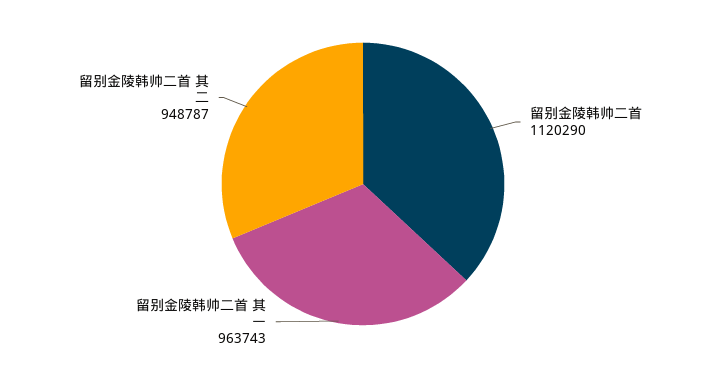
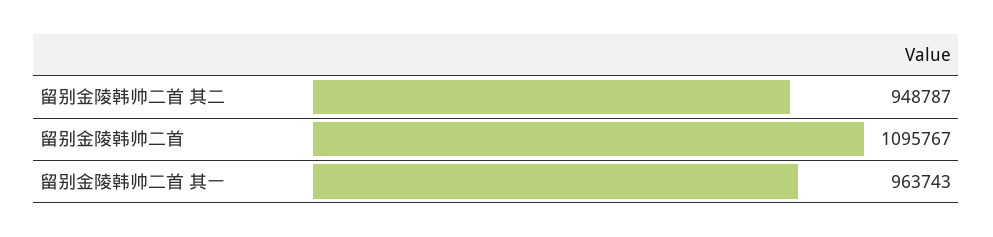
  {
-   "留别金陵韩帅二首": 1120290,
+   "留别金陵韩帅二首": 1095767,
    "留别金陵韩帅二首 其一": 963743,
    "留别金陵韩帅二首 其二": 948787
  }

